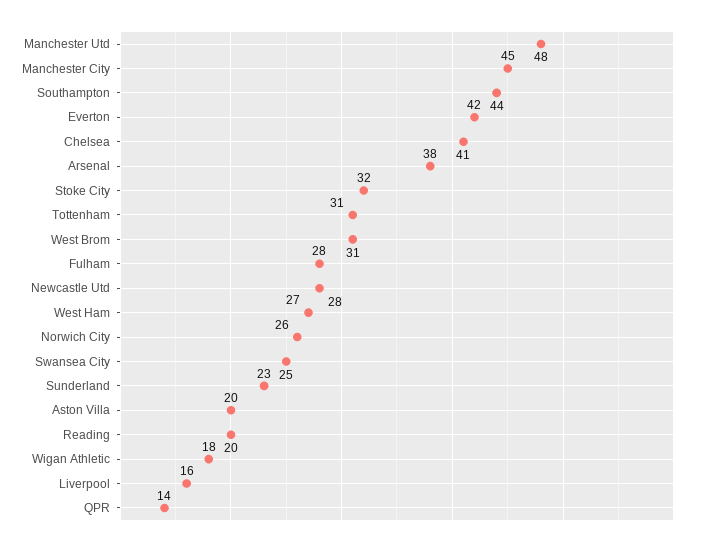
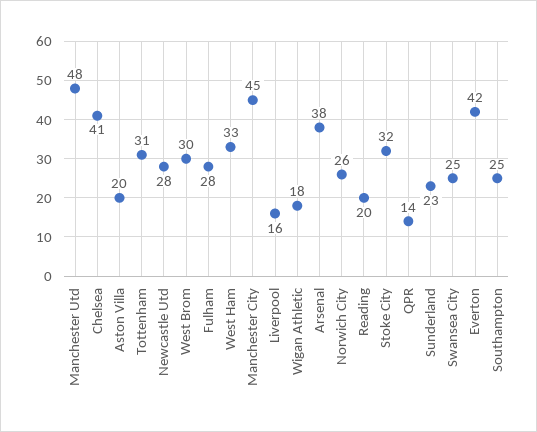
  {
    "Manchester Utd": 48,
    "Manchester City": 45,
-   "Southampton": 44,
+   "Southampton": 25,
    "Everton": 42,
    "Chelsea": 41,
    "Arsenal": 38,
    "Stoke City": 32,
    "Tottenham": 31,
-   "West Brom": 31,
+   "West Brom": 30,
    "Fulham": 28,
    "Newcastle Utd": 28,
-   "West Ham": 27,
+   "West Ham": 33,
    "Norwich City": 26,
    "Swansea City": 25,
    "Sunderland": 23,
    "Aston Villa": 20,
    "Reading": 20,
    "Wigan Athletic": 18,
    "Liverpool": 16,
    "QPR": 14
  }

